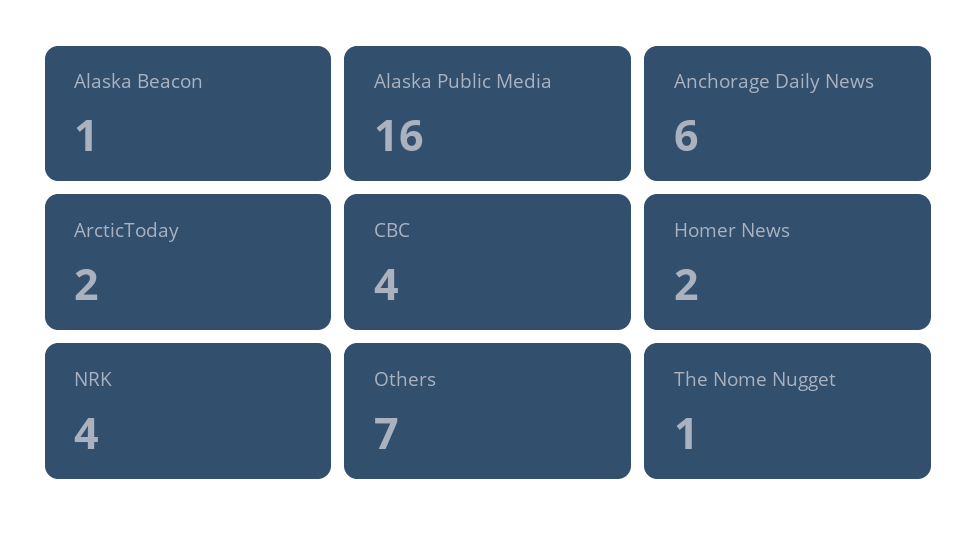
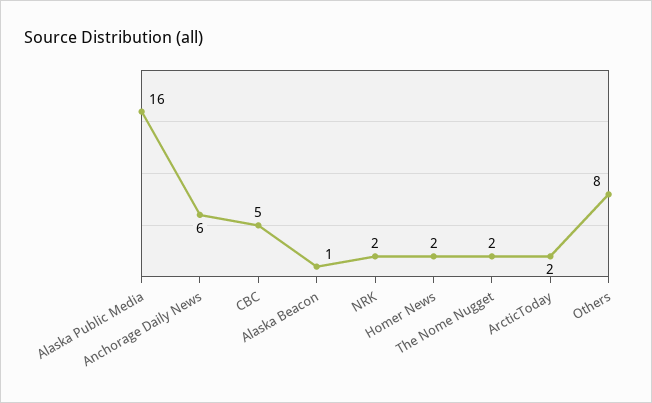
  {
    "Alaska Beacon": 1,
    "Alaska Public Media": 16,
    "Anchorage Daily News": 6,
    "ArcticToday": 2,
-   "CBC": 4,
+   "CBC": 5,
    "Homer News": 2,
-   "NRK": 4,
+   "NRK": 2,
-   "Others": 7,
+   "Others": 8,
-   "The Nome Nugget": 1
+   "The Nome Nugget": 2
  }

